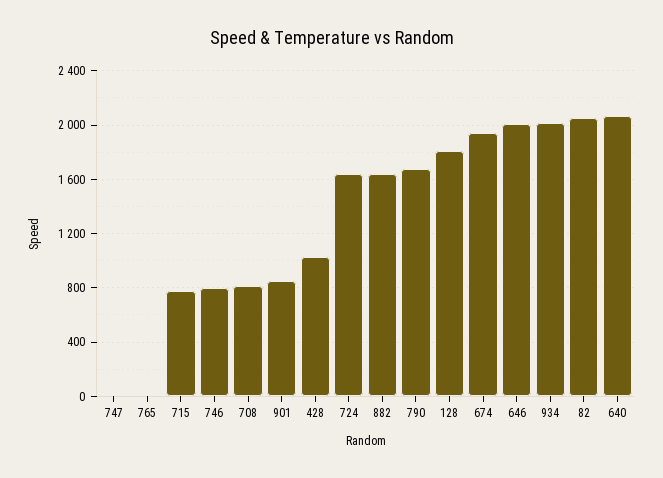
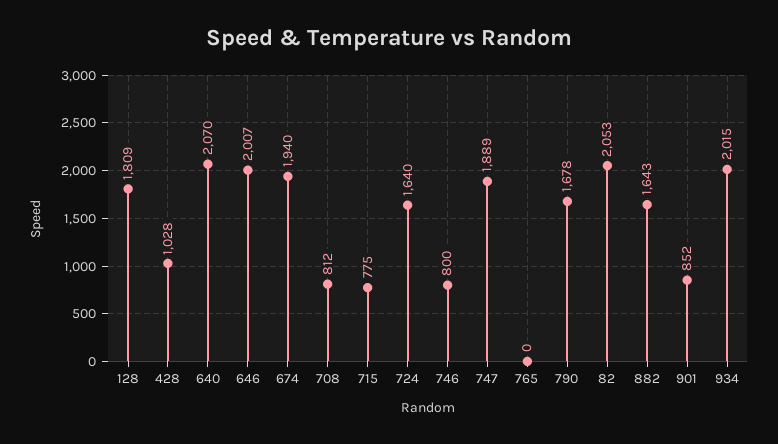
  {
-   "747": 0,
+   "747": 1889,
    "765": 0,
    "715": 775,
    "746": 800,
    "708": 812,
    "901": 852,
    "428": 1028,
    "724": 1640,
    "882": 1643,
    "790": 1678,
    "128": 1809,
    "674": 1940,
    "646": 2007,
    "934": 2015,
    "82": 2053,
    "640": 2070
  }

